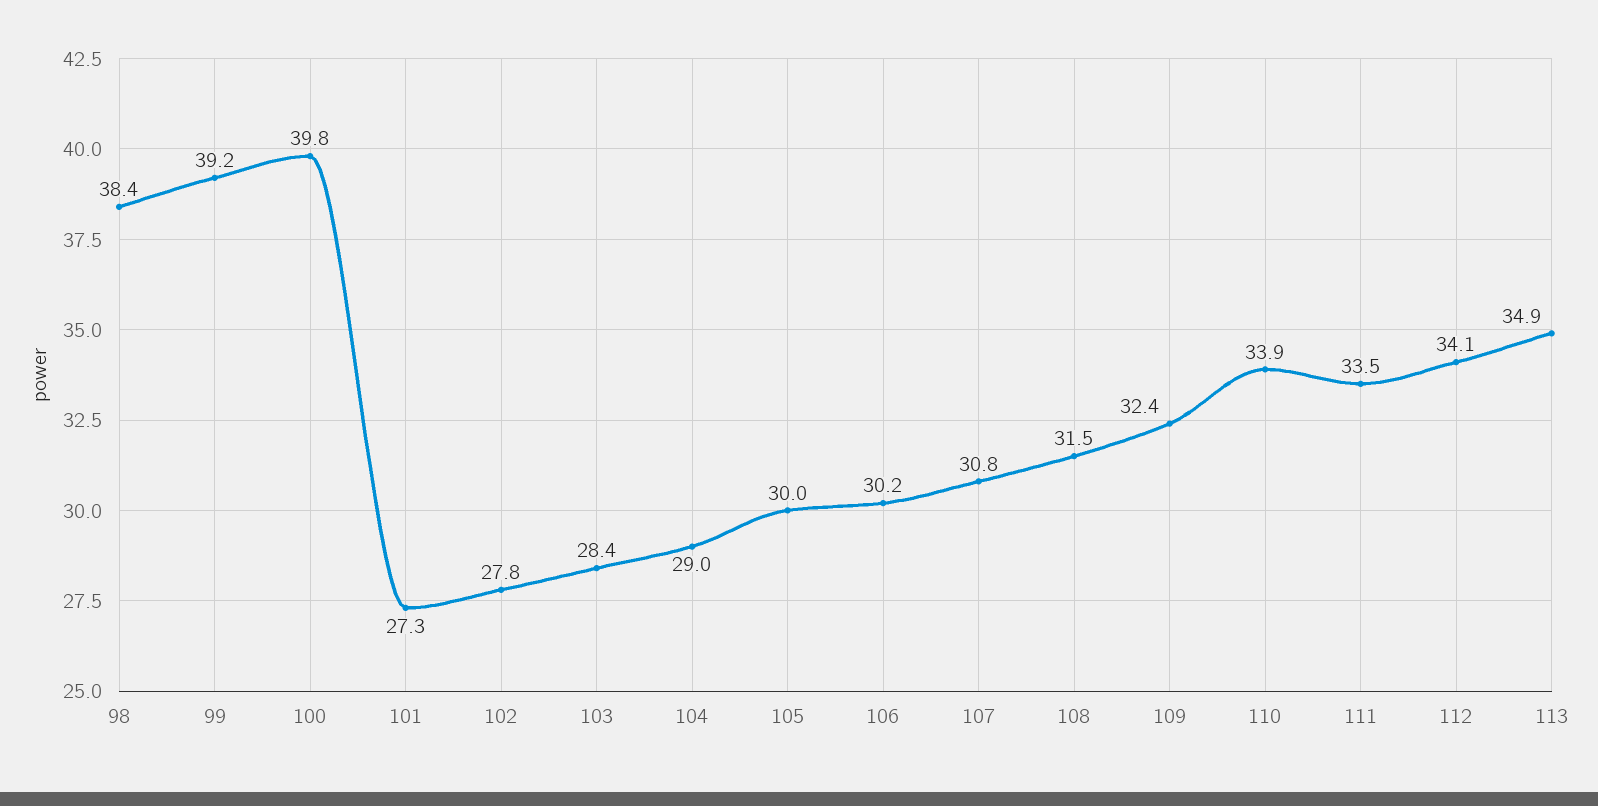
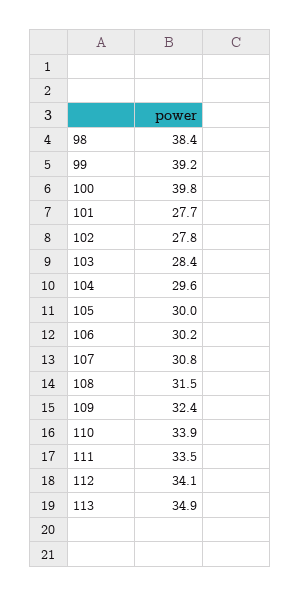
  {
    "98": 38.4,
    "99": 39.2,
    "100": 39.8,
-   "101": 27.3,
+   "101": 27.7,
    "102": 27.8,
    "103": 28.4,
-   "104": 29,
+   "104": 29.6,
    "105": 30,
    "106": 30.2,
    "107": 30.8,
    "108": 31.5,
    "109": 32.4,
    "110": 33.9,
    "111": 33.5,
    "112": 34.1,
    "113": 34.9
  }

